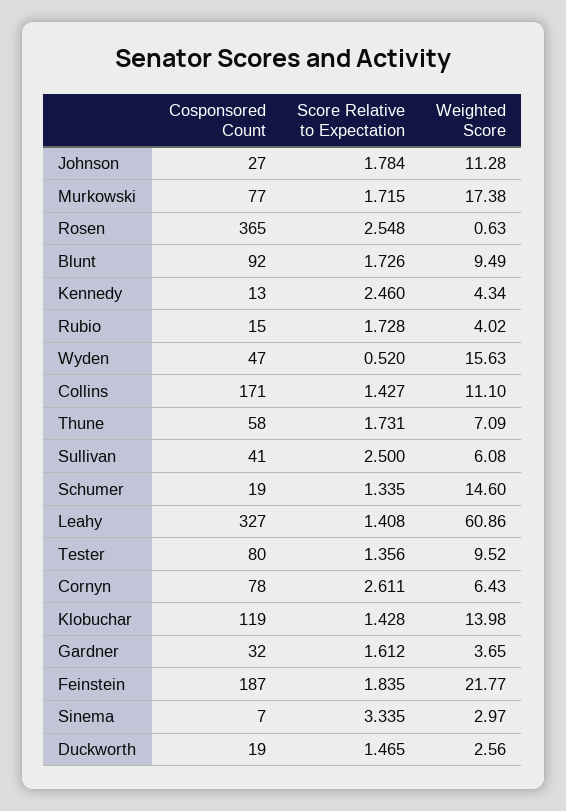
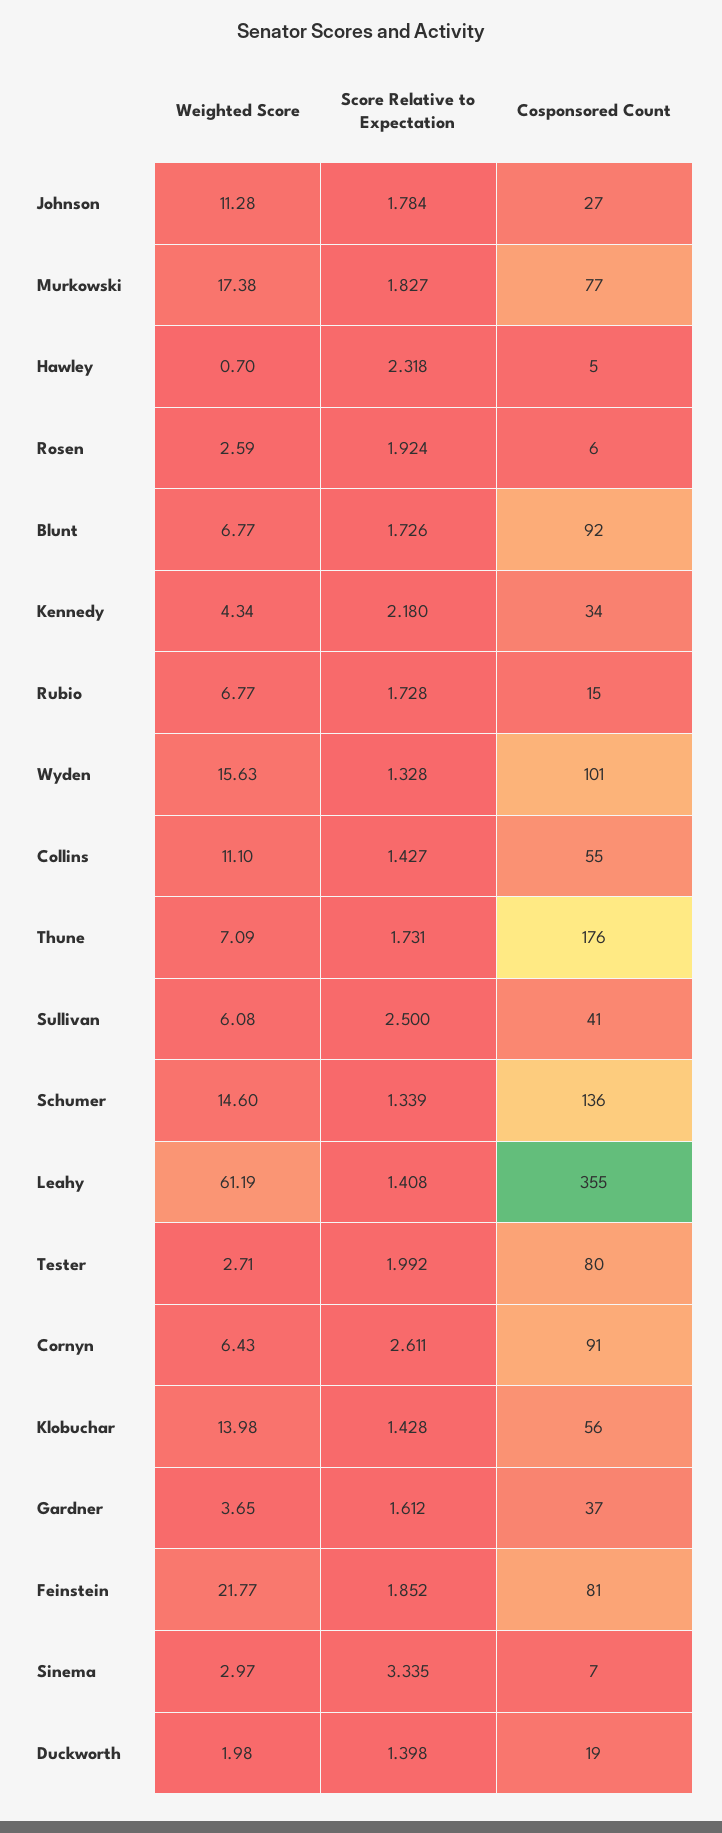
  {
    "Cosponsored Count": {
      "Johnson": 27,
      "Murkowski": 77,
-     "Rosen": 365,
+     "Rosen": 6,
      "Blunt": 92,
-     "Kennedy": 13,
+     "Kennedy": 34,
      "Rubio": 15,
-     "Wyden": 47,
+     "Wyden": 101,
-     "Collins": 171,
+     "Collins": 55,
-     "Thune": 58,
+     "Thune": 176,
      "Sullivan": 41,
-     "Schumer": 19,
+     "Schumer": 136,
-     "Leahy": 327,
+     "Leahy": 355,
      "Tester": 80,
-     "Cornyn": 78,
+     "Cornyn": 91,
-     "Klobuchar": 119,
+     "Klobuchar": 56,
-     "Gardner": 32,
+     "Gardner": 37,
-     "Feinstein": 187,
+     "Feinstein": 81,
      "Sinema": 7,
-     "Duckworth": 19
+     "Duckworth": 19,
+     "Hawley": 5
    },
    "Score Relative to Expectation": {
      "Johnson": 1.784,
-     "Murkowski": 1.715,
+     "Murkowski": 1.827,
-     "Rosen": 2.548,
+     "Rosen": 1.924,
      "Blunt": 1.726,
-     "Kennedy": 2.46,
+     "Kennedy": 2.18,
      "Rubio": 1.728,
-     "Wyden": 0.52,
+     "Wyden": 1.328,
      "Collins": 1.427,
      "Thune": 1.731,
      "Sullivan": 2.5,
-     "Schumer": 1.335,
+     "Schumer": 1.339,
      "Leahy": 1.408,
-     "Tester": 1.356,
+     "Tester": 1.992,
      "Cornyn": 2.611,
      "Klobuchar": 1.428,
      "Gardner": 1.612,
-     "Feinstein": 1.835,
+     "Feinstein": 1.852,
      "Sinema": 3.335,
-     "Duckworth": 1.465
+     "Duckworth": 1.398,
+     "Hawley": 2.318
    },
    "Weighted Score": {
      "Johnson": 11.28,
      "Murkowski": 17.38,
-     "Rosen": 0.63,
+     "Rosen": 2.59,
-     "Blunt": 9.49,
+     "Blunt": 6.77,
      "Kennedy": 4.34,
-     "Rubio": 4.02,
+     "Rubio": 6.77,
      "Wyden": 15.63,
      "Collins": 11.1,
      "Thune": 7.09,
      "Sullivan": 6.08,
      "Schumer": 14.6,
-     "Leahy": 60.86,
+     "Leahy": 61.19,
-     "Tester": 9.52,
+     "Tester": 2.71,
      "Cornyn": 6.43,
      "Klobuchar": 13.98,
      "Gardner": 3.65,
      "Feinstein": 21.77,
      "Sinema": 2.97,
-     "Duckworth": 2.56
+     "Duckworth": 1.98,
+     "Hawley": 0.7
    }
  }

